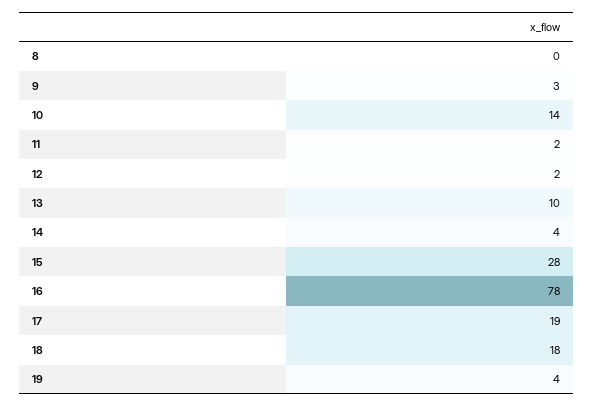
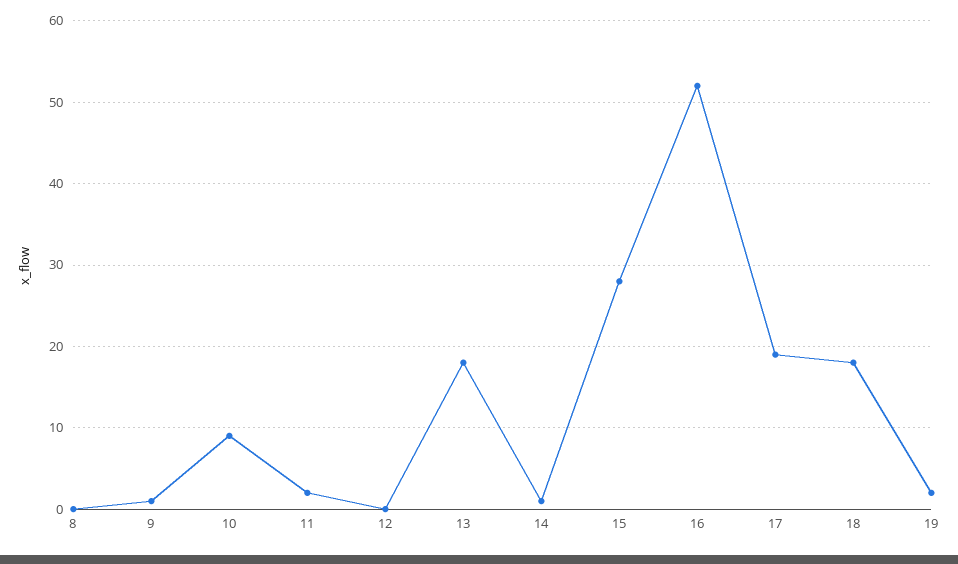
  {
    "8": 0,
-   "9": 3,
+   "9": 1,
-   "10": 14,
+   "10": 9,
    "11": 2,
-   "12": 2,
+   "12": 0,
-   "13": 10,
+   "13": 18,
-   "14": 4,
+   "14": 1,
    "15": 28,
-   "16": 78,
+   "16": 52,
    "17": 19,
    "18": 18,
-   "19": 4
+   "19": 2
  }

